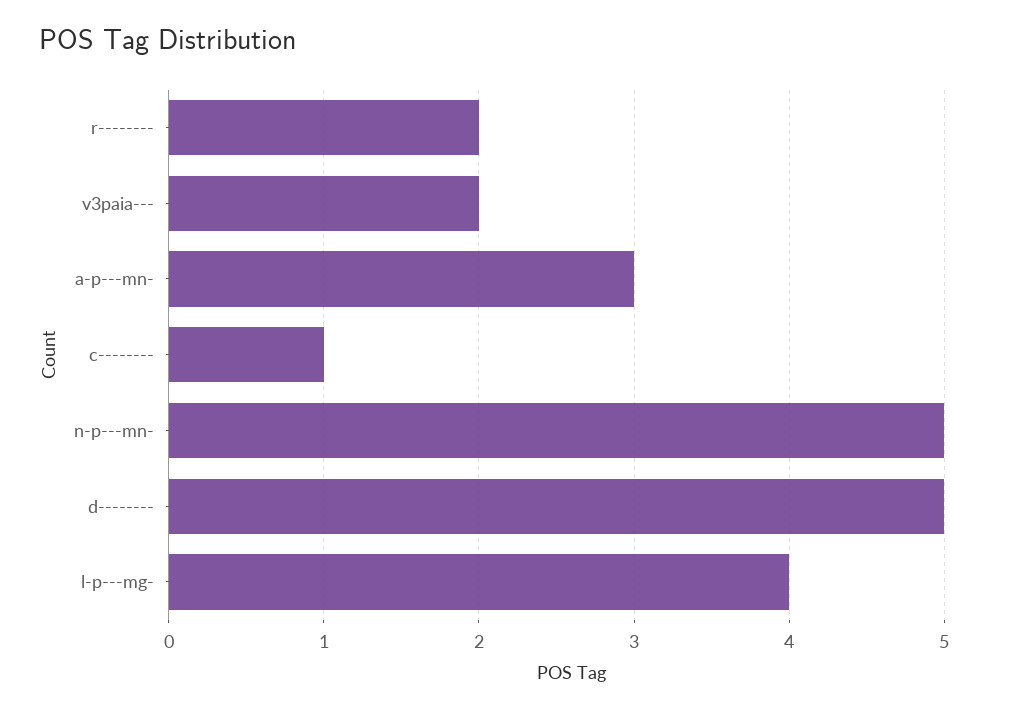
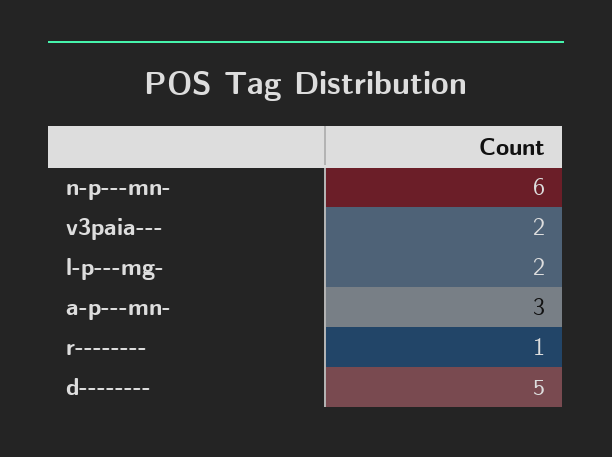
  {
-   "r--------": 2,
+   "r--------": 1,
    "v3paia---": 2,
    "a-p---mn-": 3,
-   "c--------": 1,
-   "n-p---mn-": 5,
+   "n-p---mn-": 6,
    "d--------": 5,
-   "l-p---mg-": 4
+   "l-p---mg-": 2
  }

